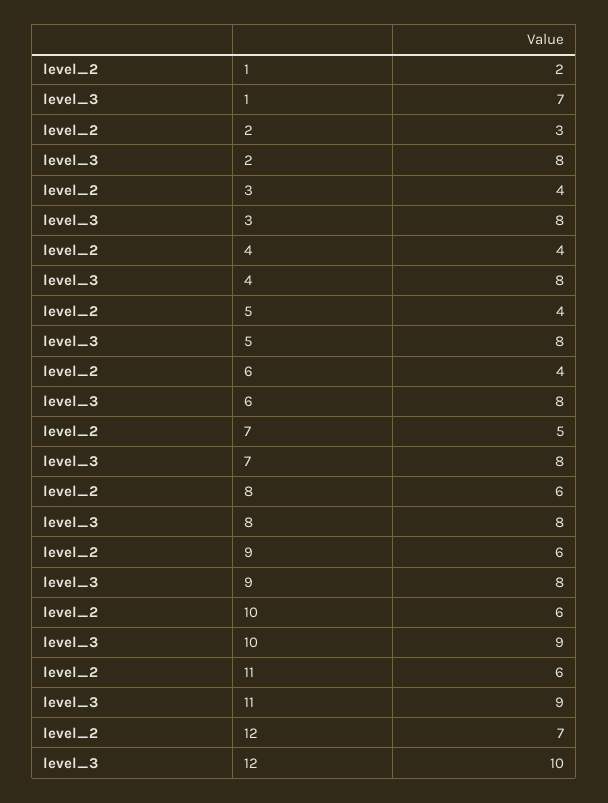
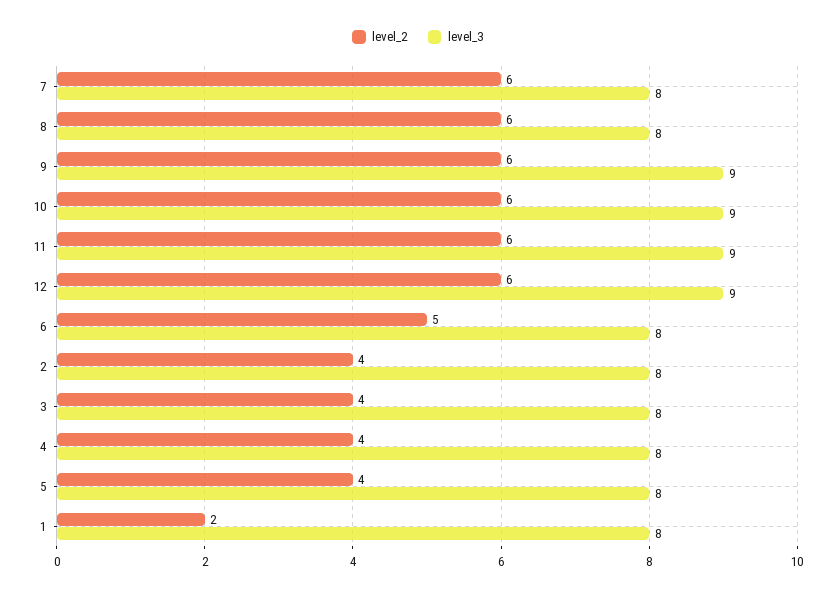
  {
    "level_2": {
      "1": 2,
-     "2": 3,
+     "2": 4,
      "3": 4,
      "4": 4,
      "5": 4,
-     "6": 4,
+     "6": 5,
-     "7": 5,
+     "7": 6,
      "8": 6,
      "9": 6,
      "10": 6,
      "11": 6,
-     "12": 7
+     "12": 6
    },
    "level_3": {
-     "1": 7,
+     "1": 8,
      "2": 8,
      "3": 8,
      "4": 8,
      "5": 8,
      "6": 8,
      "7": 8,
      "8": 8,
-     "9": 8,
+     "9": 9,
      "10": 9,
      "11": 9,
-     "12": 10
+     "12": 9
    }
  }

